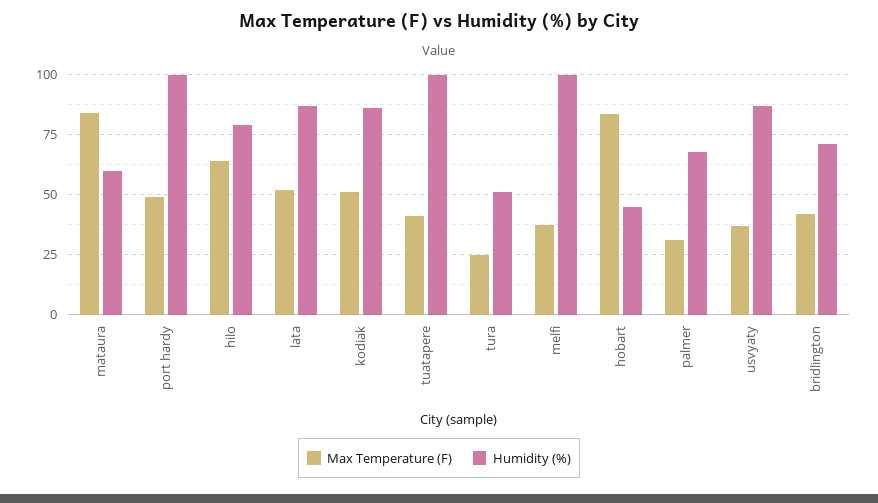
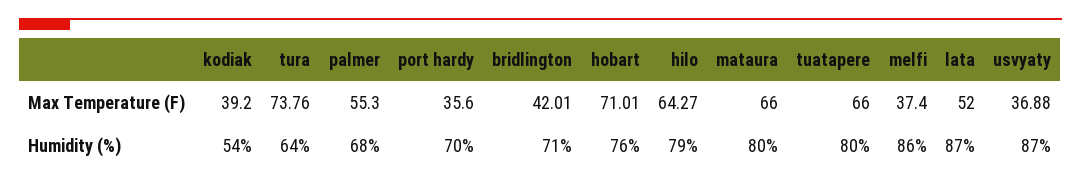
  {
    "Max Temperature (F)": {
-     "mataura": 85,
+     "mataura": 66,
-     "port hardy": 50,
+     "port hardy": 35.6,
      "hilo": 64.27,
      "lata": 52,
-     "kodiak": 50,
+     "kodiak": 39.2,
-     "tuatapere": 40,
+     "tuatapere": 66,
-     "tura": 25,
+     "tura": 73.76,
      "melfi": 37.4,
-     "hobart": 85,
+     "hobart": 71.01,
-     "palmer": 30,
+     "palmer": 55.3,
      "usvyaty": 36.88,
      "bridlington": 42.01
    },
    "Humidity (%)": {
-     "mataura": 60,
+     "mataura": 80,
-     "port hardy": 100,
+     "port hardy": 70,
      "hilo": 79,
      "lata": 87,
-     "kodiak": 85,
+     "kodiak": 54,
-     "tuatapere": 100,
+     "tuatapere": 80,
-     "tura": 50,
+     "tura": 64,
-     "melfi": 100,
+     "melfi": 86,
-     "hobart": 45,
+     "hobart": 76,
      "palmer": 68,
      "usvyaty": 87,
      "bridlington": 71
    }
  }

